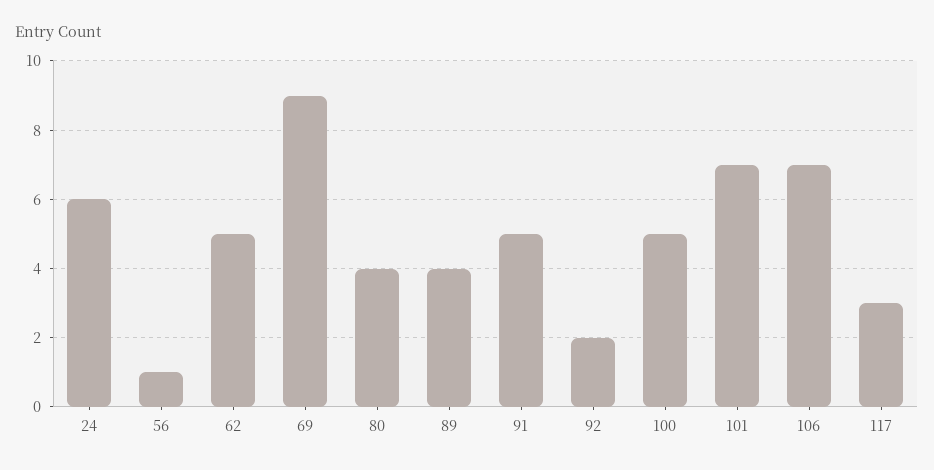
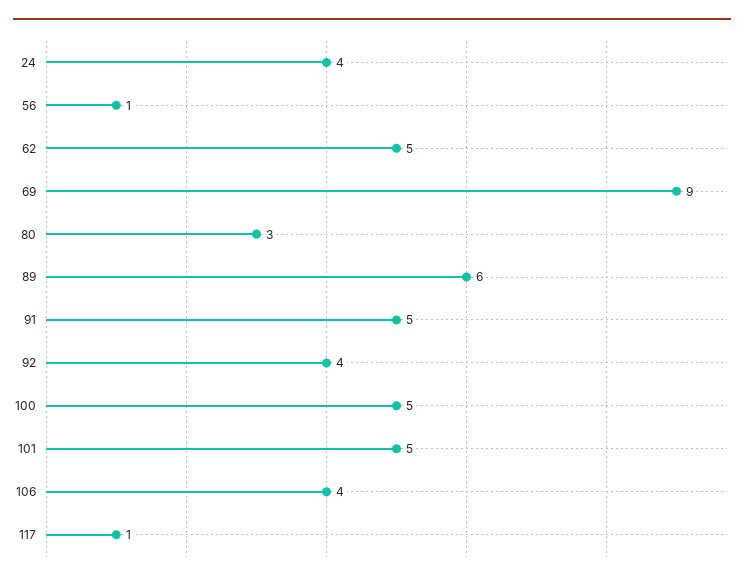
  {
-   "24": 6,
+   "24": 4,
    "56": 1,
    "62": 5,
    "69": 9,
-   "80": 4,
+   "80": 3,
-   "89": 4,
+   "89": 6,
    "91": 5,
-   "92": 2,
+   "92": 4,
    "100": 5,
-   "101": 7,
+   "101": 5,
-   "106": 7,
+   "106": 4,
-   "117": 3
+   "117": 1
  }

